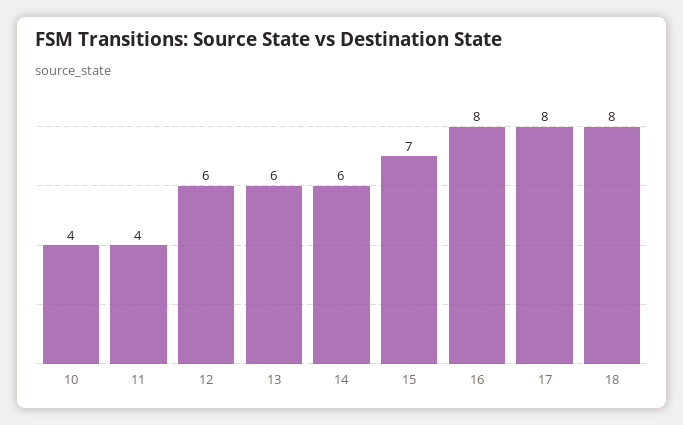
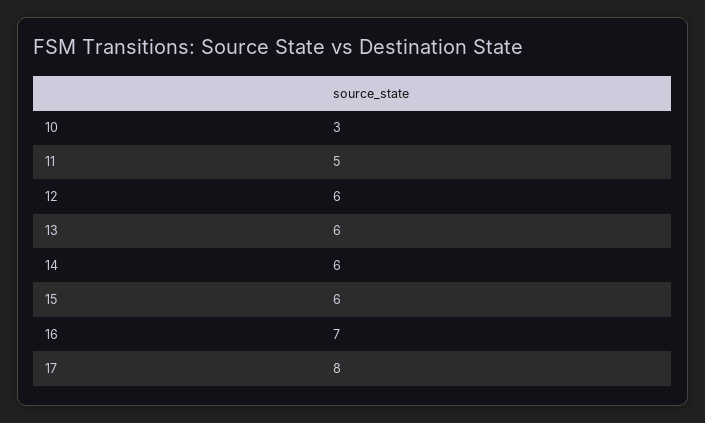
  {
-   "10": 4,
+   "10": 3,
-   "11": 4,
+   "11": 5,
    "12": 6,
    "13": 6,
    "14": 6,
-   "15": 7,
+   "15": 6,
-   "16": 8,
+   "16": 7,
-   "17": 8,
+   "17": 8
-   "18": 8
  }

